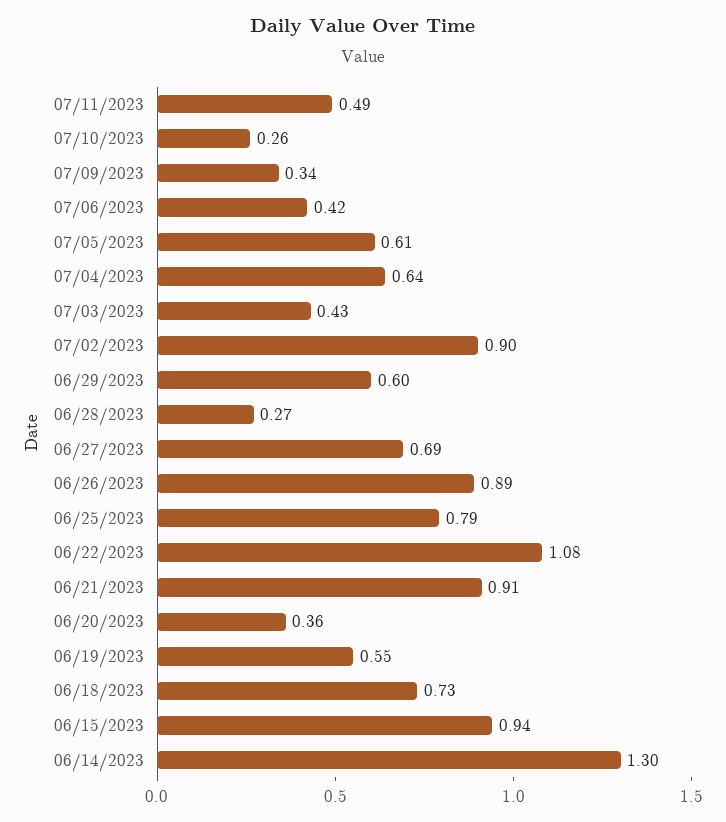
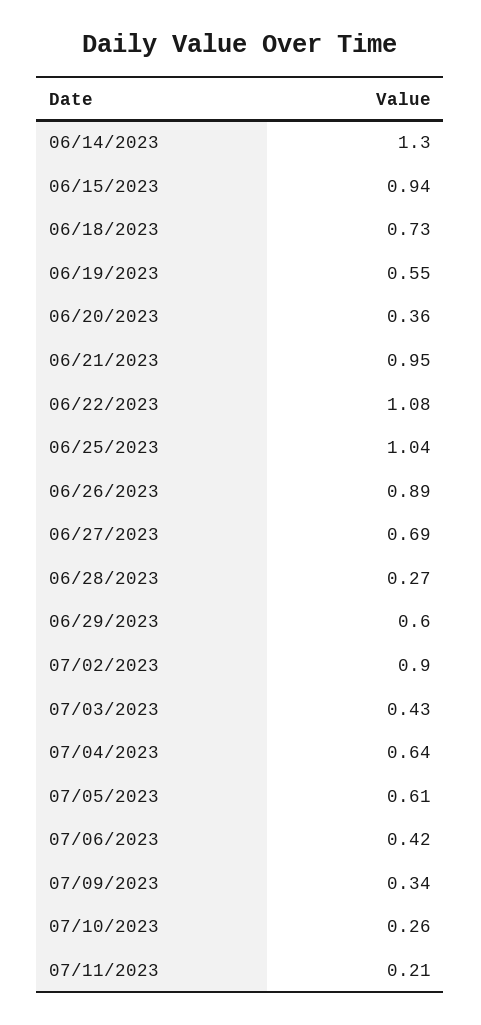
  {
-   "07/11/2023": 0.49,
+   "07/11/2023": 0.21,
    "07/10/2023": 0.26,
    "07/09/2023": 0.34,
    "07/06/2023": 0.42,
    "07/05/2023": 0.61,
    "07/04/2023": 0.64,
    "07/03/2023": 0.43,
    "07/02/2023": 0.9,
    "06/29/2023": 0.6,
    "06/28/2023": 0.27,
    "06/27/2023": 0.69,
    "06/26/2023": 0.89,
-   "06/25/2023": 0.79,
+   "06/25/2023": 1.04,
    "06/22/2023": 1.08,
-   "06/21/2023": 0.91,
+   "06/21/2023": 0.95,
    "06/20/2023": 0.36,
    "06/19/2023": 0.55,
    "06/18/2023": 0.73,
    "06/15/2023": 0.94,
    "06/14/2023": 1.3
  }

